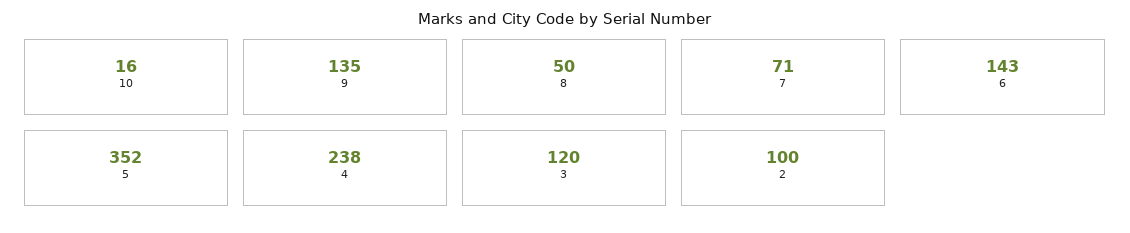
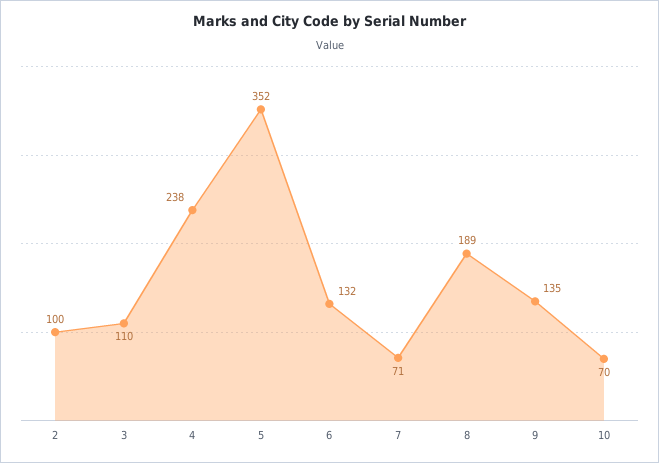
  {
-   "10": 16,
+   "10": 70,
    "9": 135,
-   "8": 50,
+   "8": 189,
    "7": 71,
-   "6": 143,
+   "6": 132,
    "5": 352,
    "4": 238,
-   "3": 120,
+   "3": 110,
    "2": 100
  }

